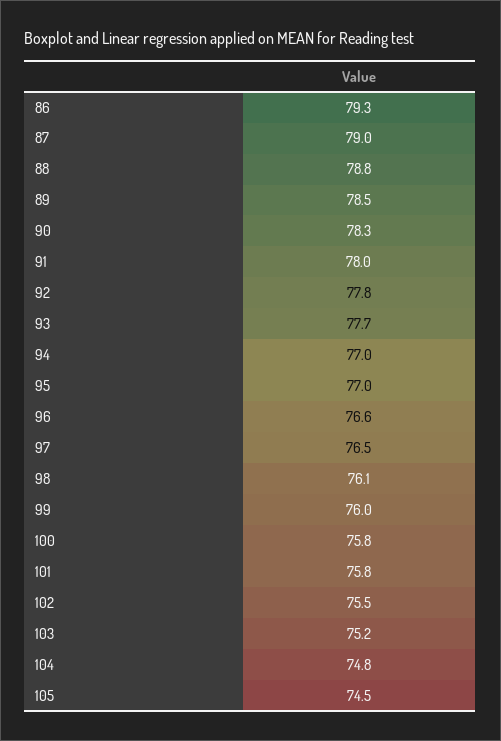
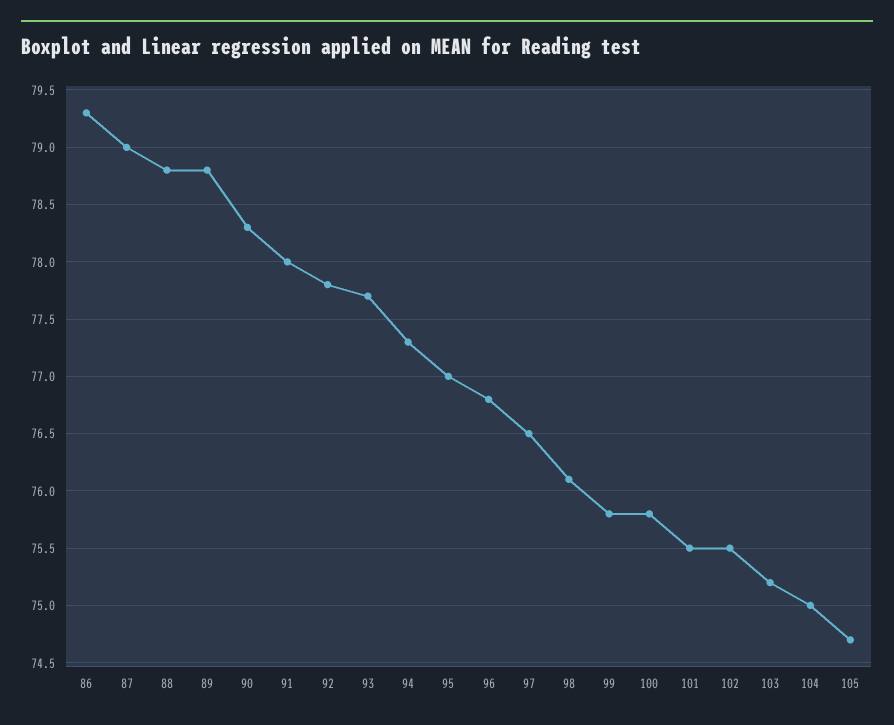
  {
    "86": 79.3,
    "87": 79,
    "88": 78.8,
-   "89": 78.5,
+   "89": 78.8,
    "90": 78.3,
    "91": 78,
    "92": 77.8,
    "93": 77.7,
-   "94": 77,
+   "94": 77.3,
    "95": 77,
-   "96": 76.6,
+   "96": 76.8,
    "97": 76.5,
    "98": 76.1,
-   "99": 76,
+   "99": 75.8,
    "100": 75.8,
-   "101": 75.8,
+   "101": 75.5,
    "102": 75.5,
    "103": 75.2,
-   "104": 74.8,
+   "104": 75,
-   "105": 74.5
+   "105": 74.7
  }

